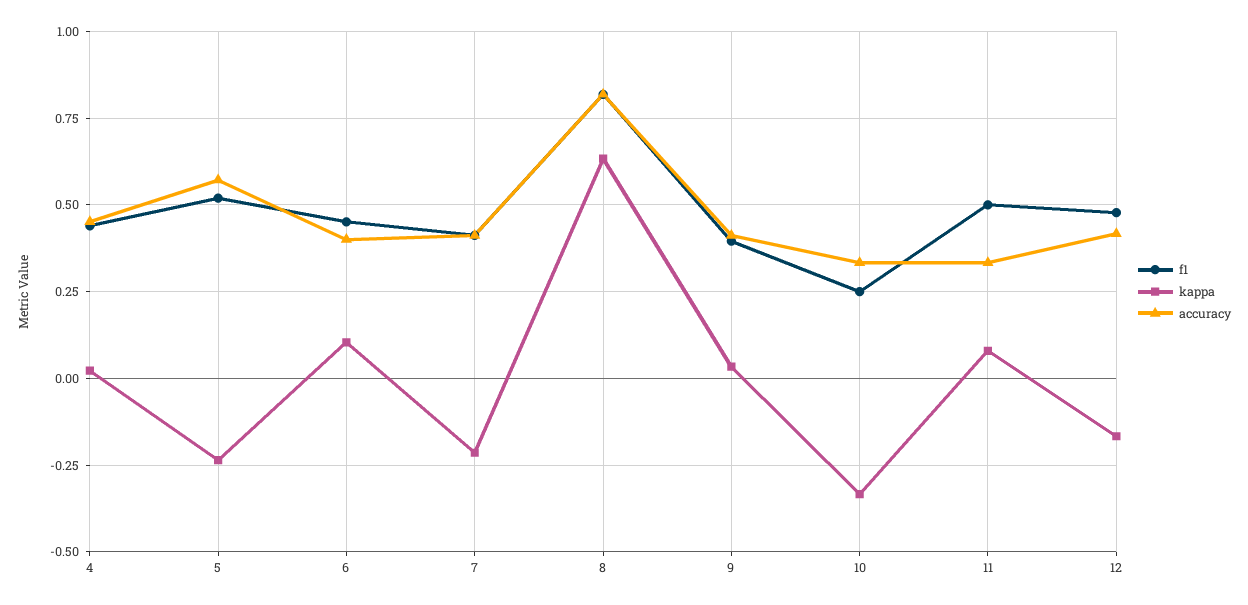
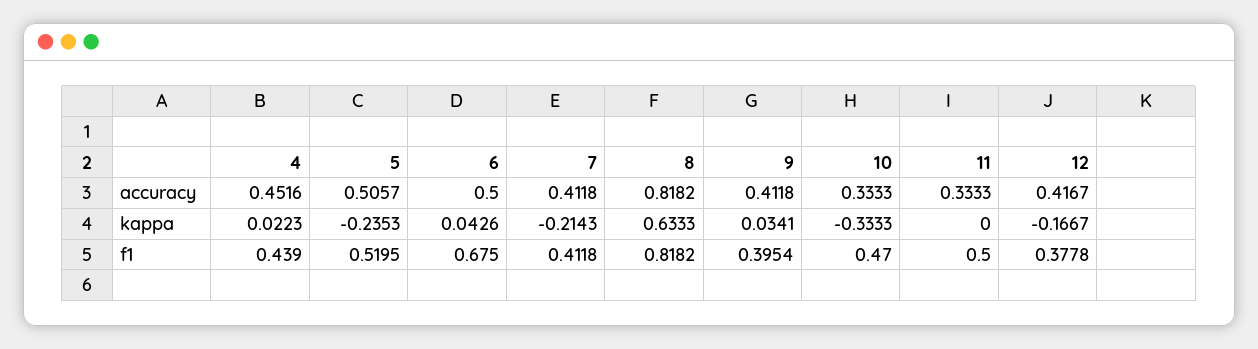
  {
    "f1": {
      "4": 0.439,
      "5": 0.5195,
-     "6": 0.45,
+     "6": 0.675,
      "7": 0.4118,
      "8": 0.8182,
      "9": 0.3954,
-     "10": 0.25,
+     "10": 0.47,
      "11": 0.5,
-     "12": 0.475
+     "12": 0.3778
    },
    "kappa": {
      "4": 0.0223,
      "5": -0.2353,
-     "6": 0.1,
+     "6": 0.0426,
      "7": -0.2143,
      "8": 0.6333,
      "9": 0.0341,
      "10": -0.3333,
-     "11": 0.075,
+     "11": 0,
      "12": -0.1667
    },
    "accuracy": {
      "4": 0.4516,
-     "5": 0.575,
+     "5": 0.5057,
-     "6": 0.4,
+     "6": 0.5,
      "7": 0.4118,
      "8": 0.8182,
      "9": 0.4118,
      "10": 0.3333,
      "11": 0.3333,
      "12": 0.4167
    }
  }

